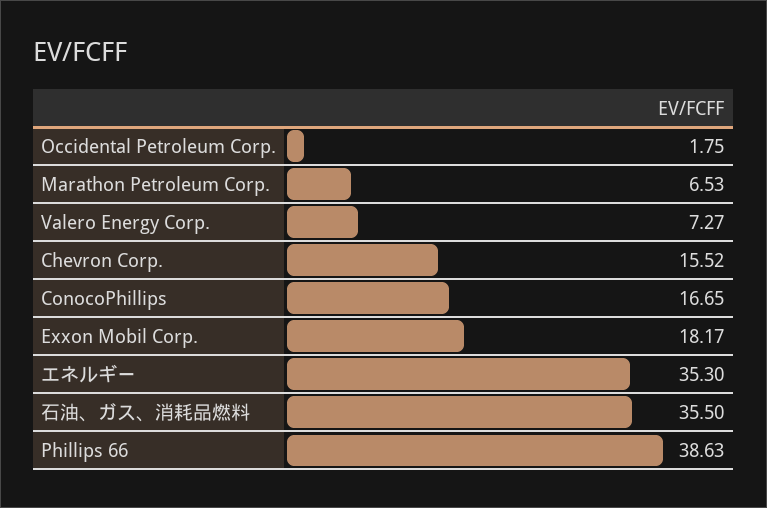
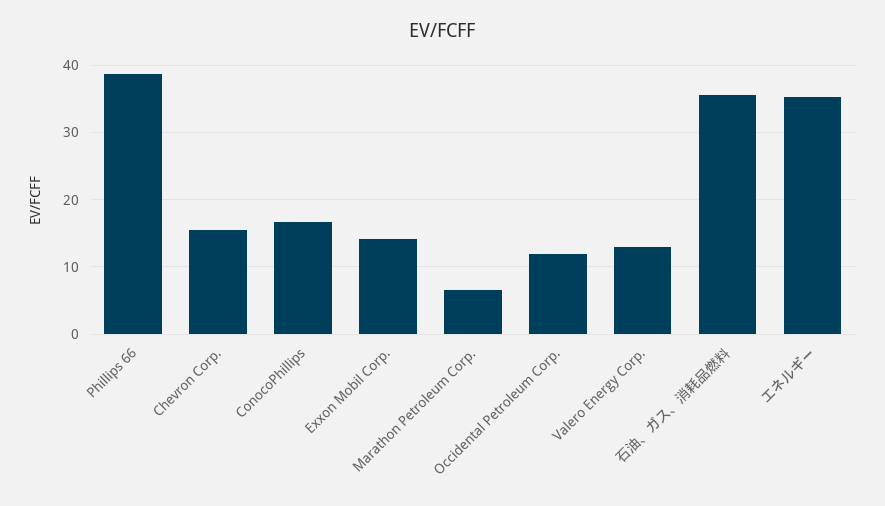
  {
-   "Occidental Petroleum Corp.": 1.75,
+   "Occidental Petroleum Corp.": 12,
    "Marathon Petroleum Corp.": 6.53,
-   "Valero Energy Corp.": 7.27,
+   "Valero Energy Corp.": 13,
    "Chevron Corp.": 15.52,
    "ConocoPhillips": 16.65,
-   "Exxon Mobil Corp.": 18.17,
+   "Exxon Mobil Corp.": 14,
    "エネルギー": 35.3,
    "石油、ガス、消耗品燃料": 35.5,
    "Phillips 66": 38.63
  }

